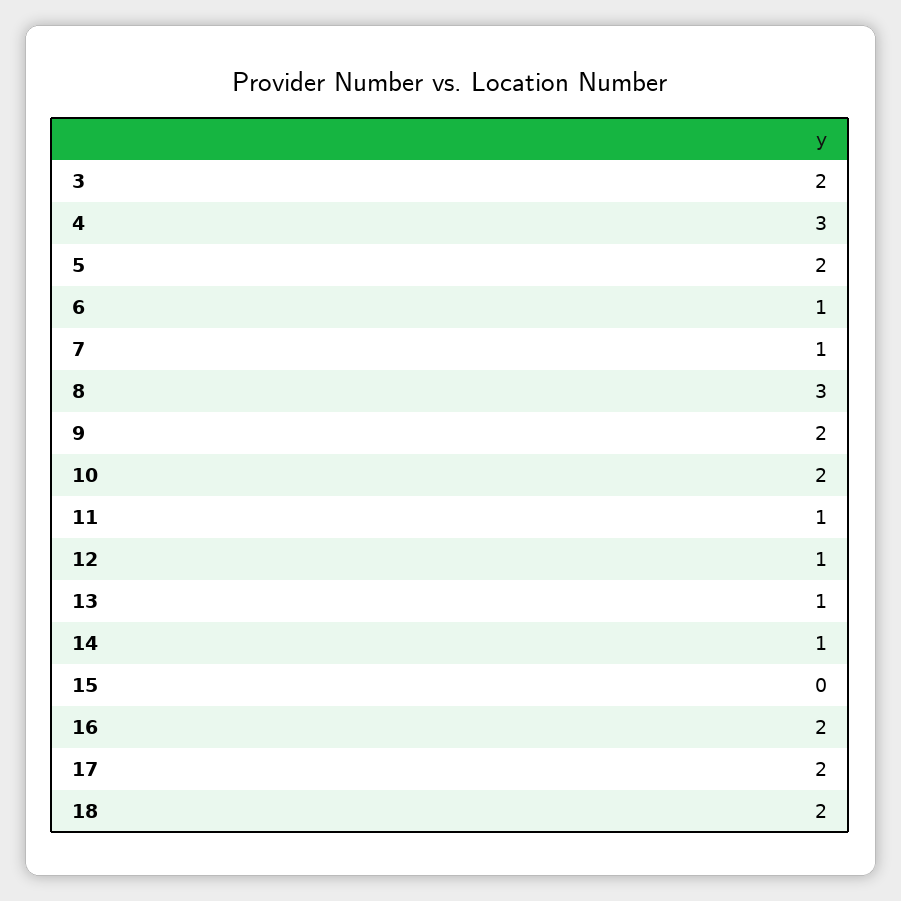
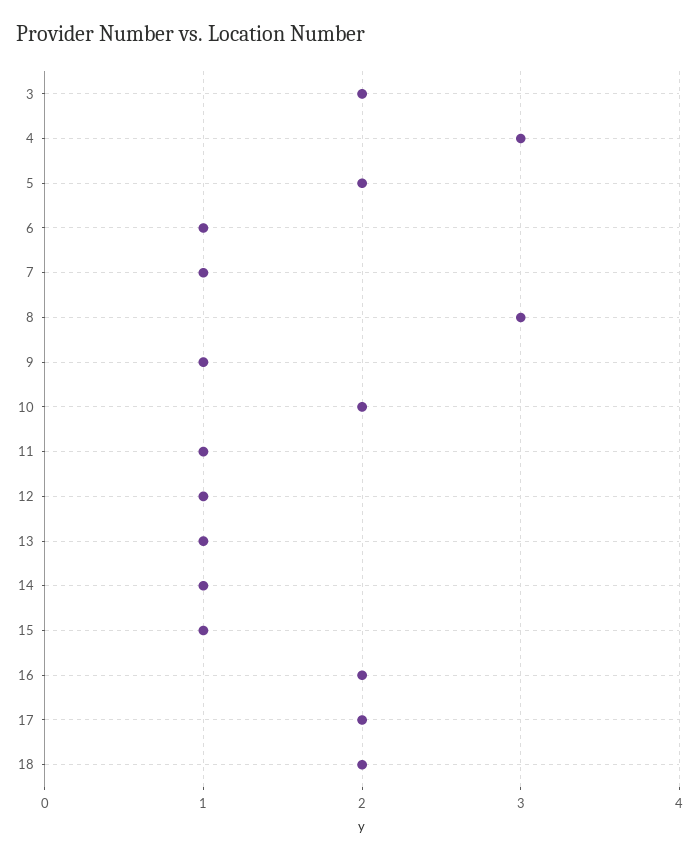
  {
    "3": 2,
    "4": 3,
    "5": 2,
    "6": 1,
    "7": 1,
    "8": 3,
-   "9": 2,
+   "9": 1,
    "10": 2,
    "11": 1,
    "12": 1,
    "13": 1,
    "14": 1,
-   "15": 0,
+   "15": 1,
    "16": 2,
    "17": 2,
    "18": 2
  }

